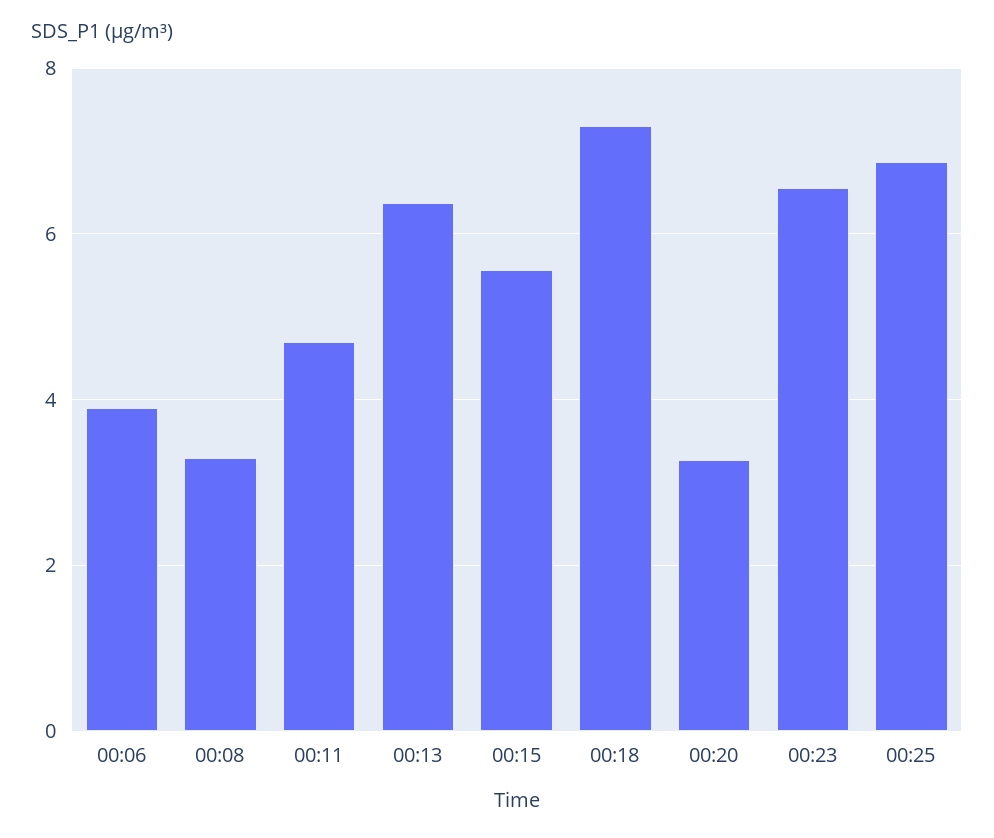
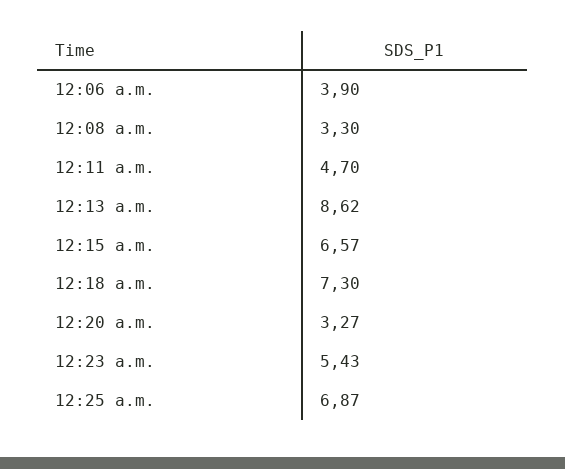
  {
    "00:06": 3.9,
    "00:08": 3.3,
    "00:11": 4.7,
-   "00:13": 6.4,
+   "00:13": 8.62,
-   "00:15": 5.6,
+   "00:15": 6.57,
    "00:18": 7.3,
    "00:20": 3.27,
-   "00:23": 6.6,
+   "00:23": 5.43,
    "00:25": 6.87
  }

